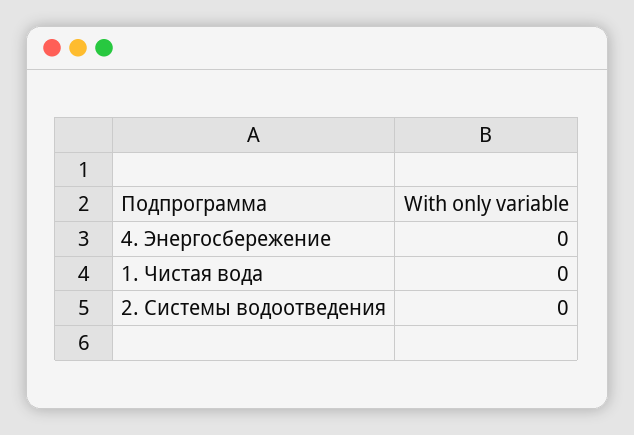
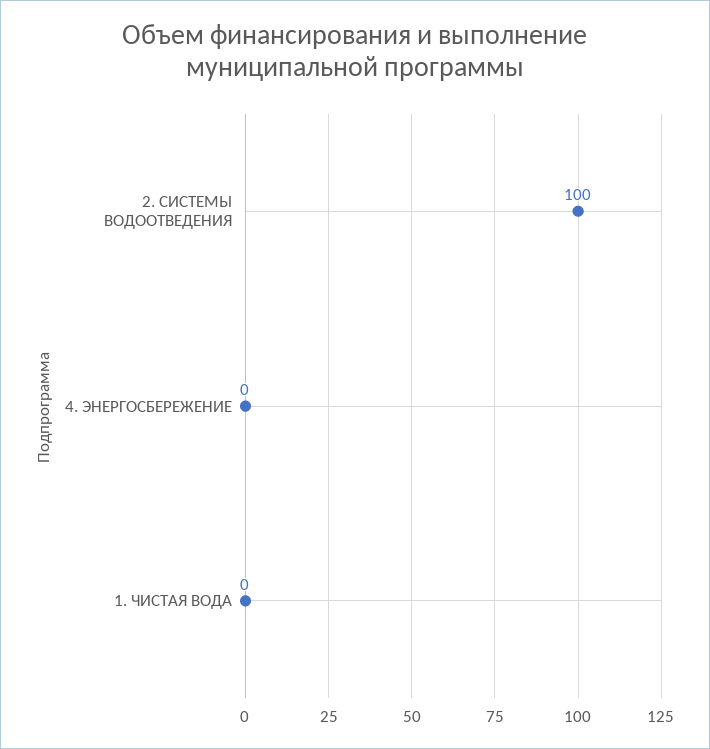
  {
    "4. Энергосбережение": 0,
    "1. Чистая вода": 0,
-   "2. Системы водоотведения": 0
+   "2. Системы водоотведения": 100
  }

